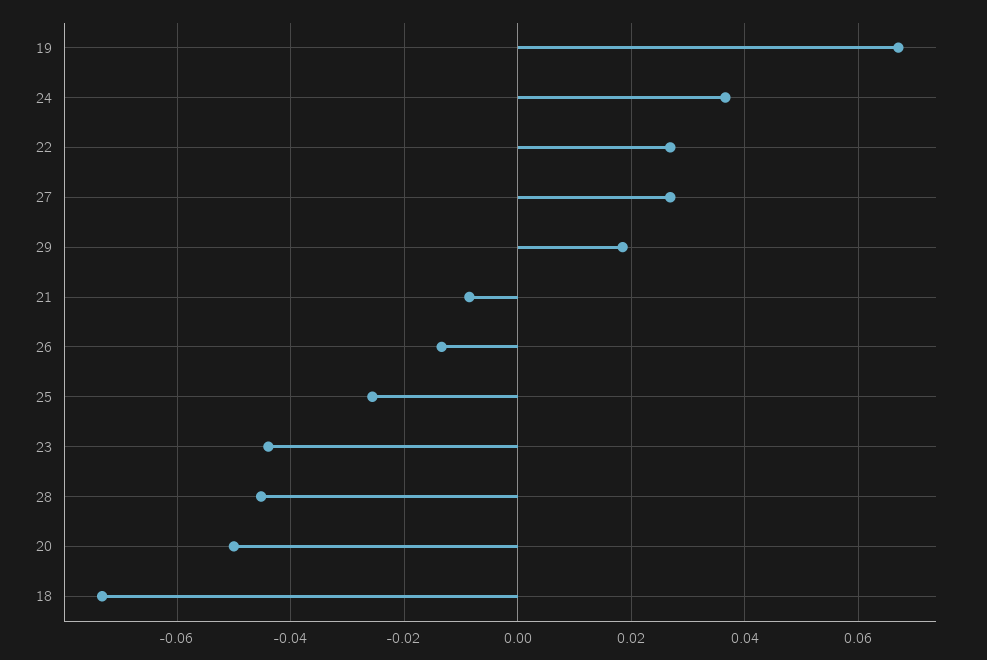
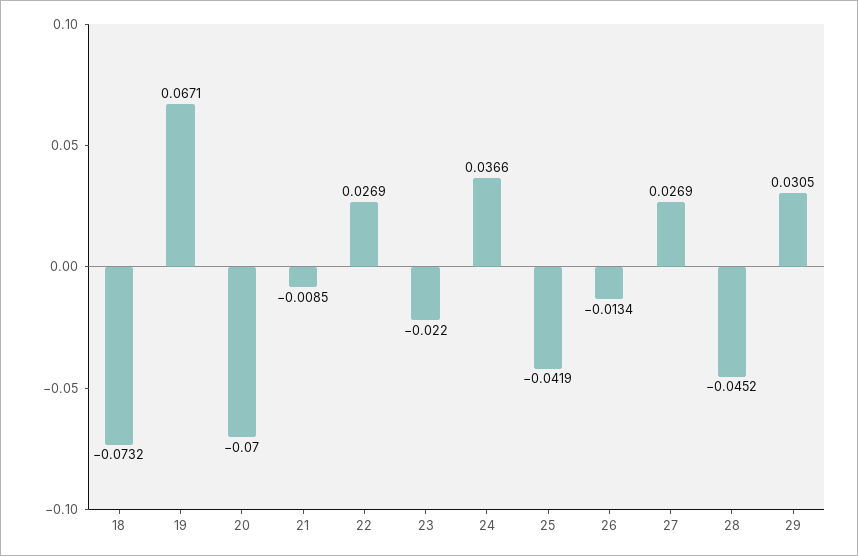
  {
    "19": 0.0671,
    "24": 0.0366,
    "22": 0.0269,
    "27": 0.0269,
-   "29": 0.018,
+   "29": 0.0305,
    "21": -0.0085,
    "26": -0.0134,
-   "25": -0.026,
+   "25": -0.0419,
-   "23": -0.044,
+   "23": -0.022,
    "28": -0.0452,
-   "20": -0.05,
+   "20": -0.07,
    "18": -0.0732
  }

